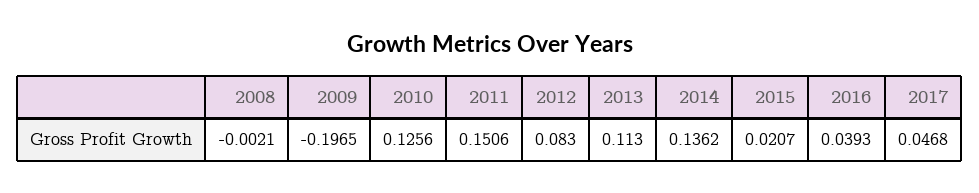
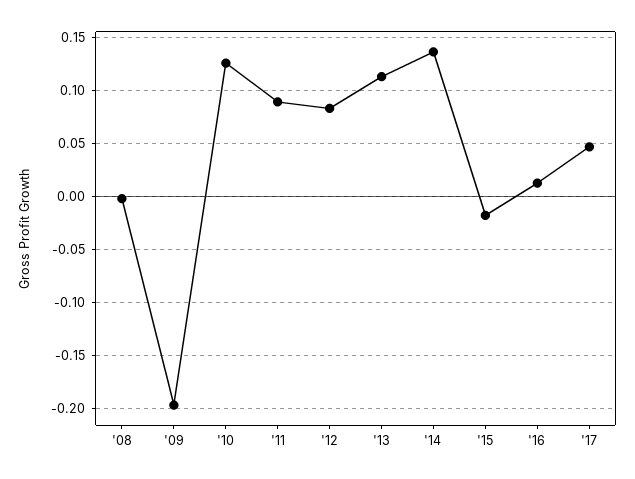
  {
    "2008": -0.0021,
    "2009": -0.1965,
    "2010": 0.1256,
-   "2011": 0.1506,
+   "2011": 0.09,
    "2012": 0.083,
    "2013": 0.113,
    "2014": 0.1362,
-   "2015": 0.0207,
+   "2015": -0.02,
-   "2016": 0.0393,
+   "2016": 0.01,
    "2017": 0.0468
  }

